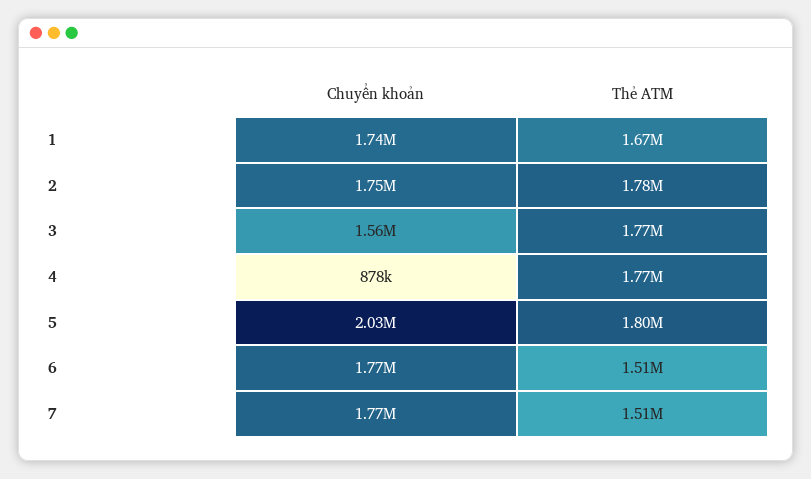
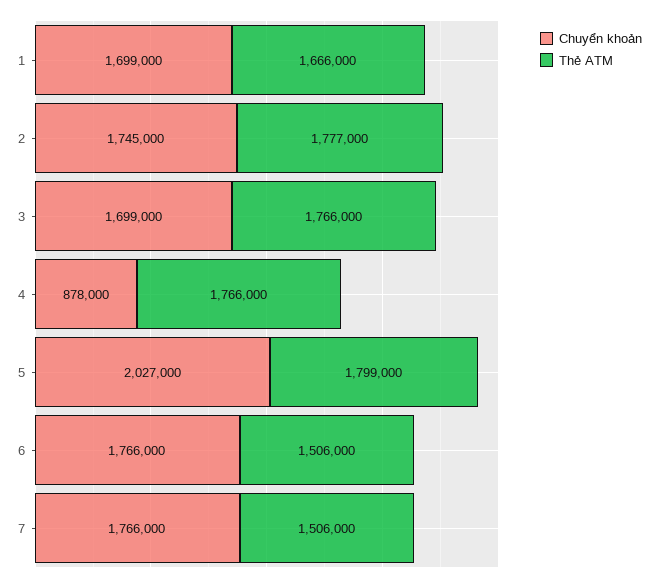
  {
    "Chuyển khoản": {
-     "1": 1740000,
+     "1": 1699000,
      "2": 1745000,
-     "3": 1560000,
+     "3": 1699000,
      "4": 878000,
      "5": 2027000,
      "6": 1766000,
      "7": 1766000
    },
    "Thẻ ATM": {
      "1": 1666000,
      "2": 1777000,
      "3": 1766000,
      "4": 1766000,
      "5": 1799000,
      "6": 1506000,
      "7": 1506000
    }
  }

